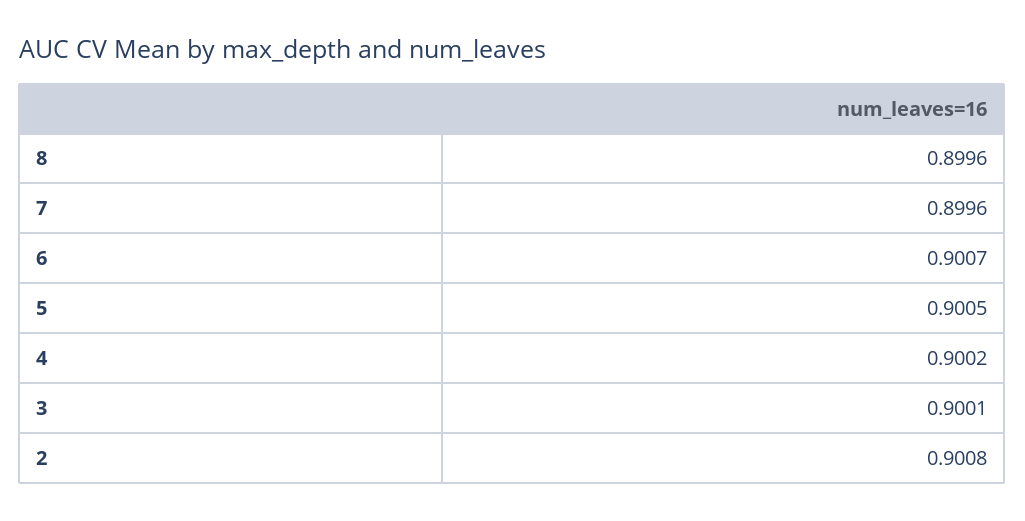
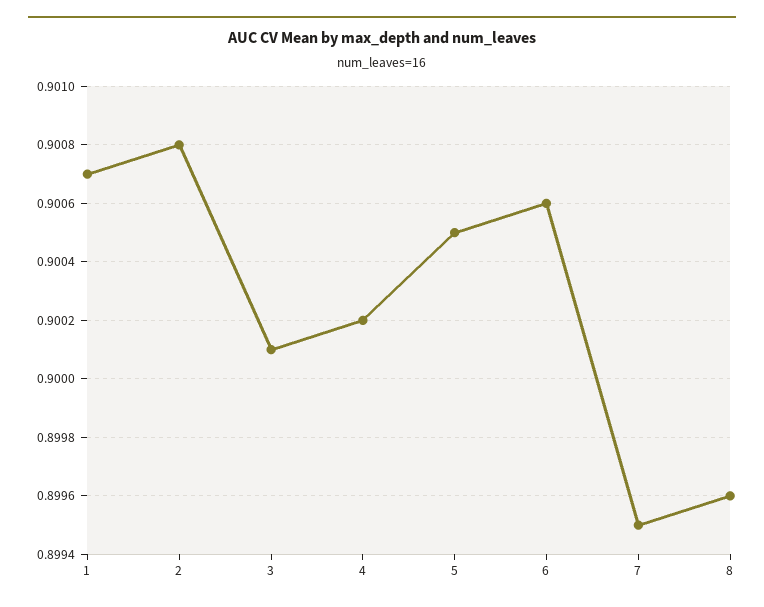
  {
    "8": 0.8996,
-   "7": 0.8996,
+   "7": 0.8995,
-   "6": 0.9007,
+   "6": 0.9006,
    "5": 0.9005,
    "4": 0.9002,
    "3": 0.9001,
-   "2": 0.9008
+   "2": 0.9008,
+   "1": 0.9007
  }

